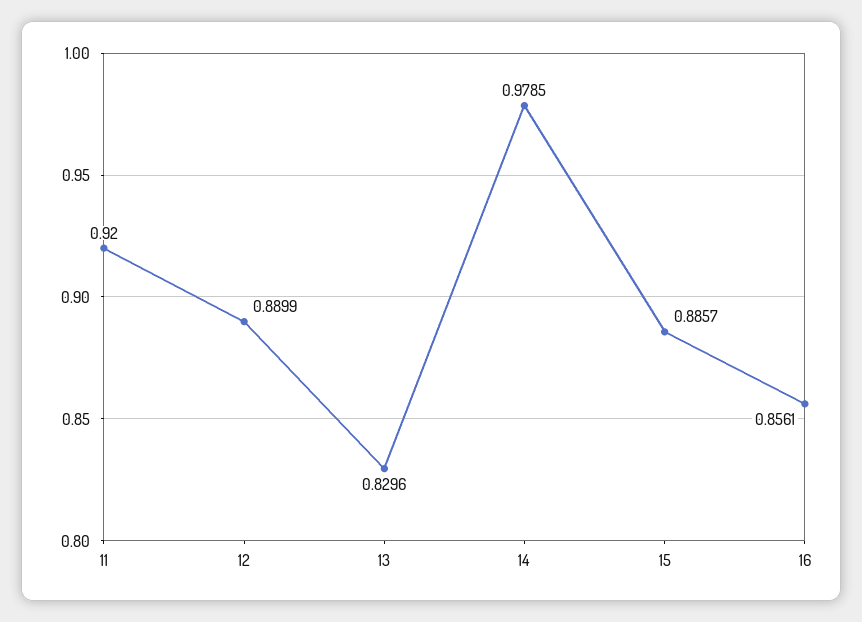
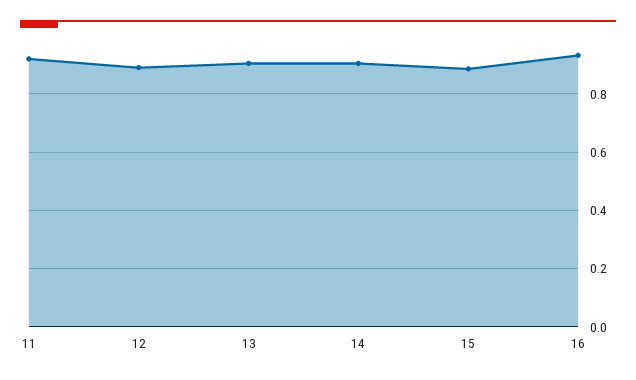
  {
    "11": 0.92,
    "12": 0.8899,
-   "13": 0.8296,
+   "13": 0.9,
-   "14": 0.9785,
+   "14": 0.9,
    "15": 0.8857,
-   "16": 0.8561
+   "16": 0.925
  }

